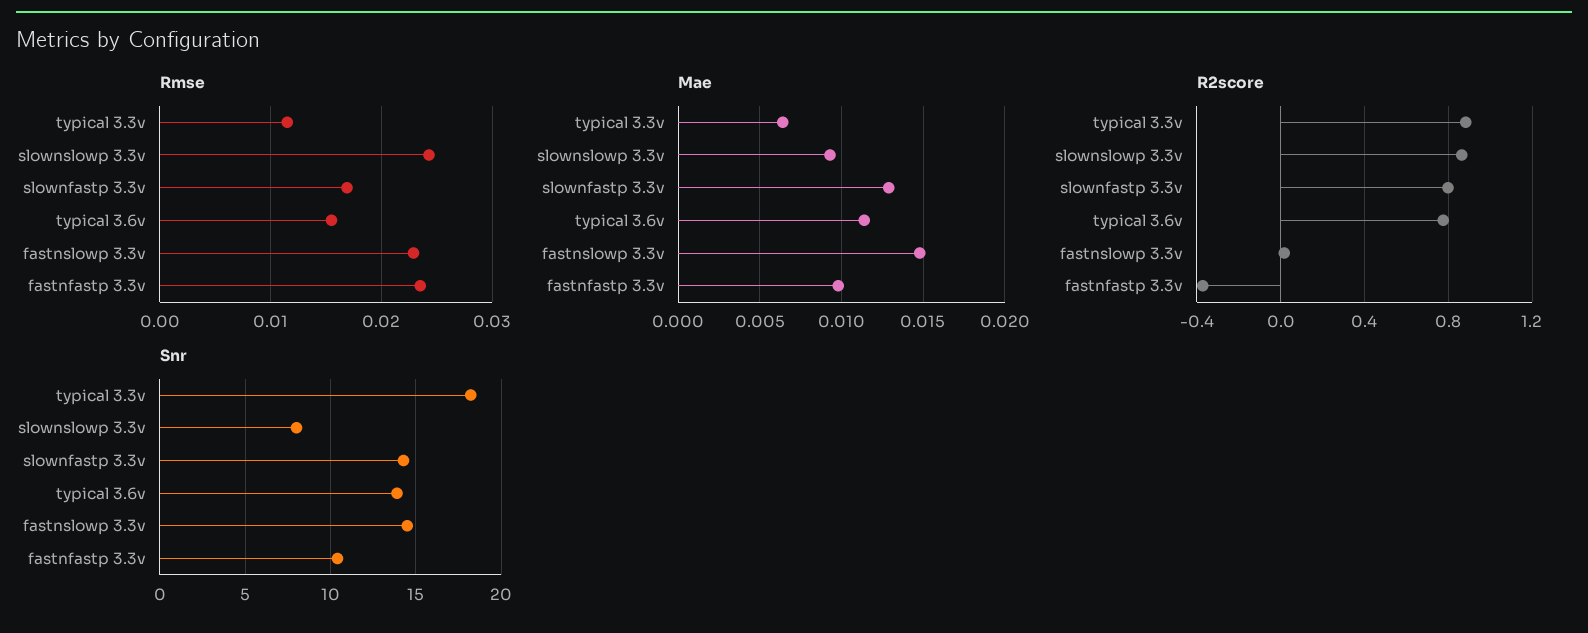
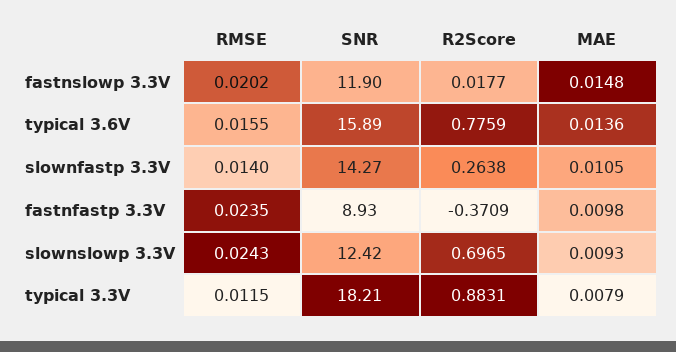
  {
    "Rmse": {
      "typical 3.3v": 0.0115,
      "slownslowp 3.3v": 0.0243,
-     "slownfastp 3.3v": 0.017,
+     "slownfastp 3.3v": 0.014,
      "typical 3.6v": 0.0155,
-     "fastnslowp 3.3v": 0.023,
+     "fastnslowp 3.3v": 0.0202,
      "fastnfastp 3.3v": 0.0235
    },
    "Mae": {
-     "typical 3.3v": 0.0065,
+     "typical 3.3v": 0.0079,
      "slownslowp 3.3v": 0.0093,
-     "slownfastp 3.3v": 0.013,
+     "slownfastp 3.3v": 0.0105,
-     "typical 3.6v": 0.0115,
+     "typical 3.6v": 0.0136,
      "fastnslowp 3.3v": 0.0148,
      "fastnfastp 3.3v": 0.0098
    },
    "R2score": {
      "typical 3.3v": 0.8831,
-     "slownslowp 3.3v": 0.85,
+     "slownslowp 3.3v": 0.6965,
-     "slownfastp 3.3v": 0.8,
+     "slownfastp 3.3v": 0.2638,
      "typical 3.6v": 0.7759,
      "fastnslowp 3.3v": 0.0177,
      "fastnfastp 3.3v": -0.3709
    },
    "Snr": {
      "typical 3.3v": 18.21,
-     "slownslowp 3.3v": 8,
+     "slownslowp 3.3v": 12.42,
      "slownfastp 3.3v": 14.27,
-     "typical 3.6v": 14,
+     "typical 3.6v": 15.89,
-     "fastnslowp 3.3v": 14.5,
+     "fastnslowp 3.3v": 11.9,
-     "fastnfastp 3.3v": 10.5
+     "fastnfastp 3.3v": 8.93
    }
  }

